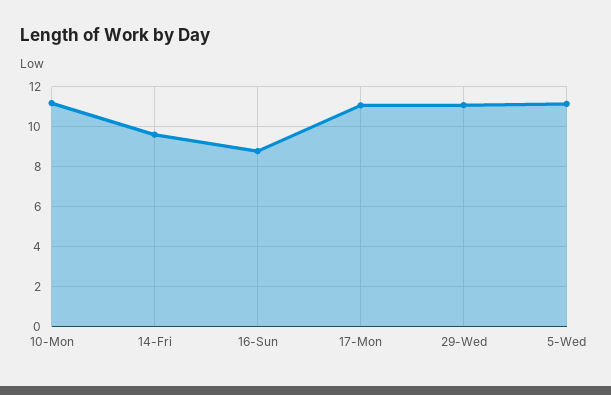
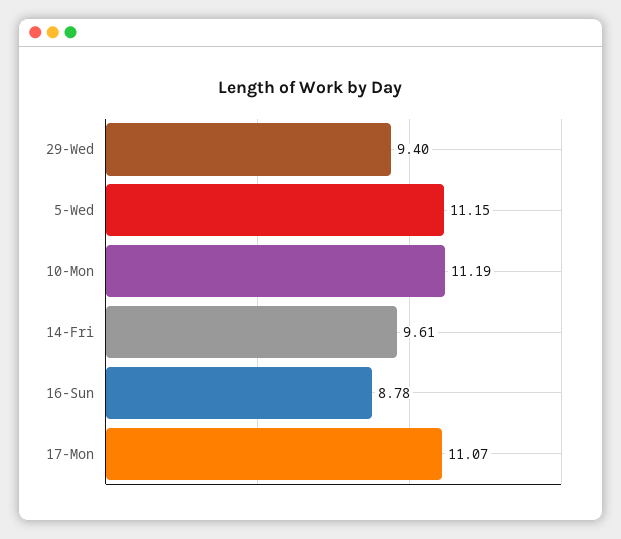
  {
    "10-Mon": 11.19,
    "14-Fri": 9.61,
    "16-Sun": 8.78,
    "17-Mon": 11.07,
-   "29-Wed": 11,
+   "29-Wed": 9.4,
    "5-Wed": 11.15
  }

